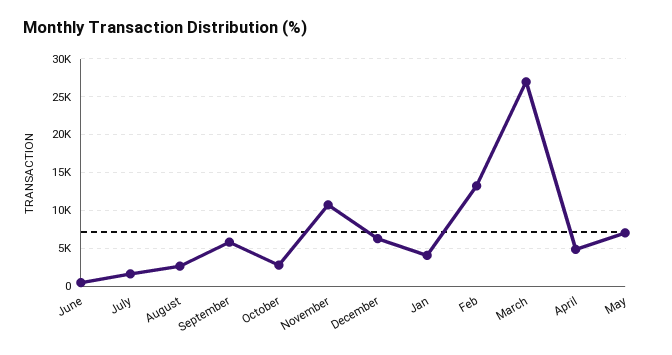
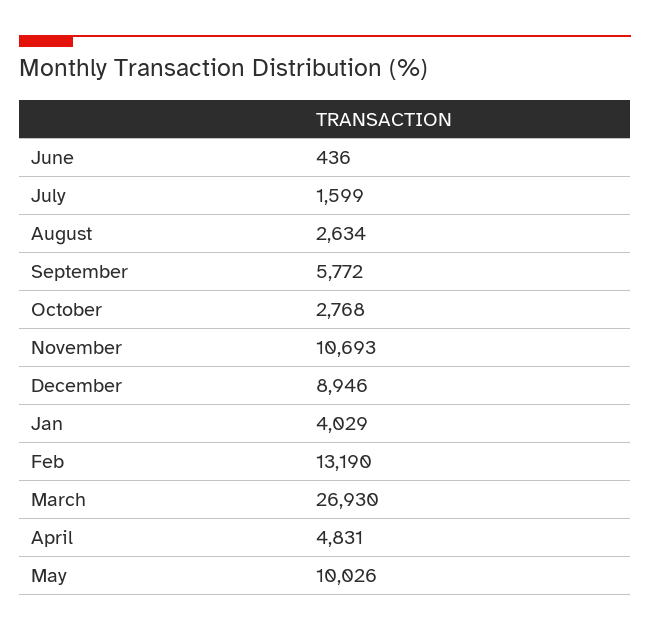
  {
    "June": 436,
    "July": 1599,
    "August": 2634,
    "September": 5772,
    "October": 2768,
    "November": 10693,
-   "December": 6000,
+   "December": 8946,
    "Jan": 4029,
    "Feb": 13190,
    "March": 26930,
    "April": 4831,
-   "May": 7000
+   "May": 10026
  }

